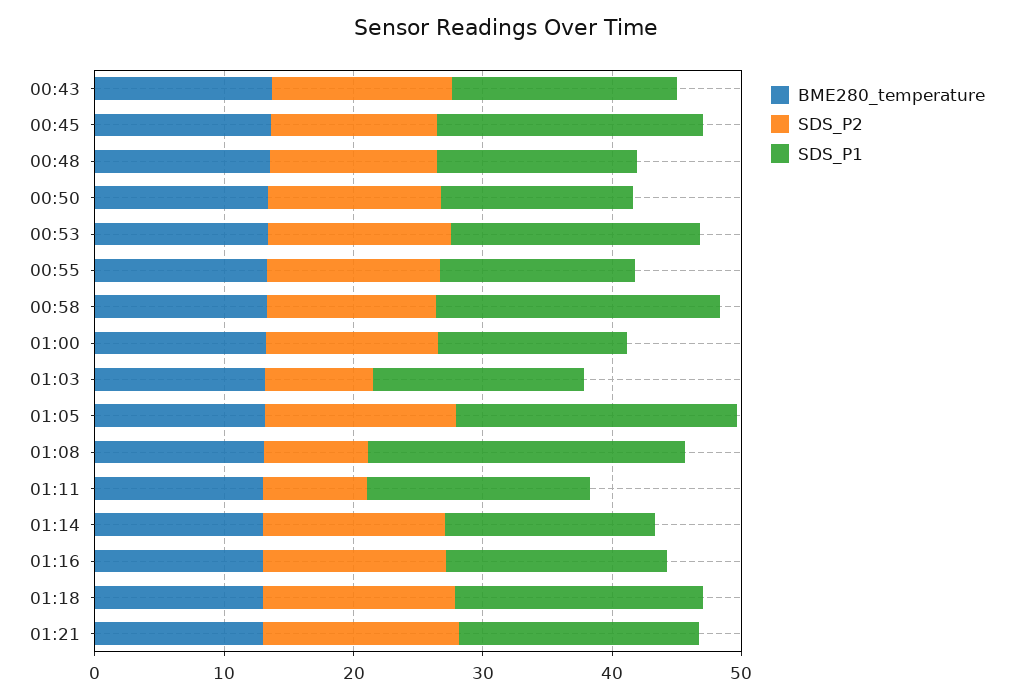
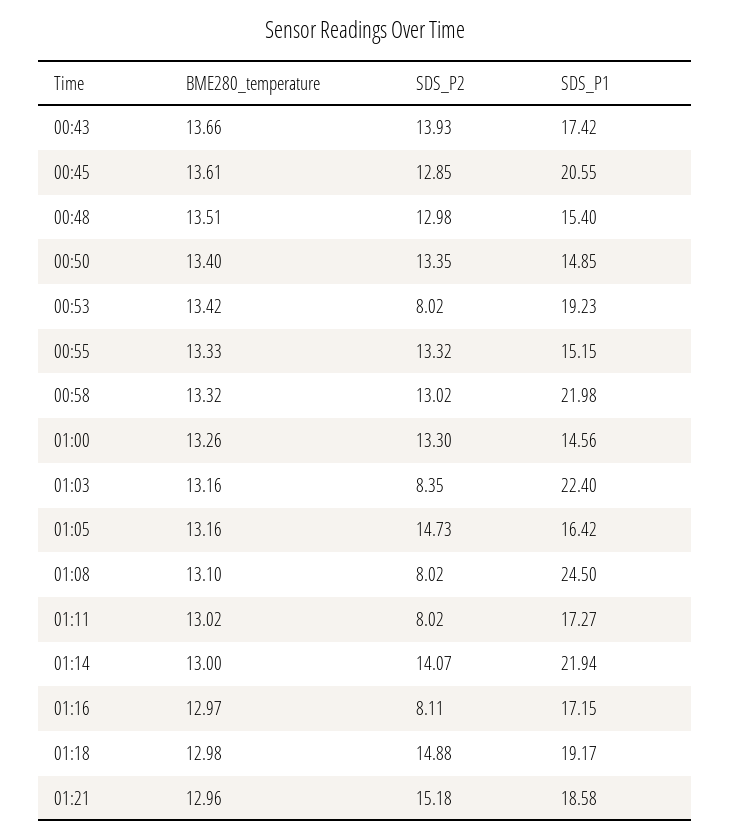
  {
    "BME280_temperature": {
      "00:43": 13.66,
      "00:45": 13.61,
      "00:48": 13.51,
      "00:50": 13.4,
      "00:53": 13.42,
      "00:55": 13.33,
      "00:58": 13.32,
      "01:00": 13.26,
      "01:03": 13.16,
      "01:05": 13.16,
      "01:08": 13.1,
      "01:11": 13.02,
      "01:14": 13,
      "01:16": 12.97,
      "01:18": 12.98,
      "01:21": 12.96
    },
    "SDS_P2": {
      "00:43": 13.93,
      "00:45": 12.85,
      "00:48": 12.98,
      "00:50": 13.35,
-     "00:53": 14,
+     "00:53": 8.02,
      "00:55": 13.32,
      "00:58": 13.02,
      "01:00": 13.3,
      "01:03": 8.35,
      "01:05": 14.73,
      "01:08": 8.02,
      "01:11": 8.02,
      "01:14": 14.07,
-     "01:16": 14,
+     "01:16": 8.11,
      "01:18": 14.88,
      "01:21": 15.18
    },
    "SDS_P1": {
      "00:43": 17.42,
      "00:45": 20.55,
      "00:48": 15.4,
      "00:50": 14.85,
      "00:53": 19.23,
      "00:55": 15.15,
      "00:58": 21.98,
      "01:00": 14.56,
-     "01:03": 16,
+     "01:03": 22.4,
-     "01:05": 22,
+     "01:05": 16.42,
      "01:08": 24.5,
      "01:11": 17.27,
-     "01:14": 16,
+     "01:14": 21.94,
      "01:16": 17.15,
      "01:18": 19.17,
      "01:21": 18.58
    }
  }

